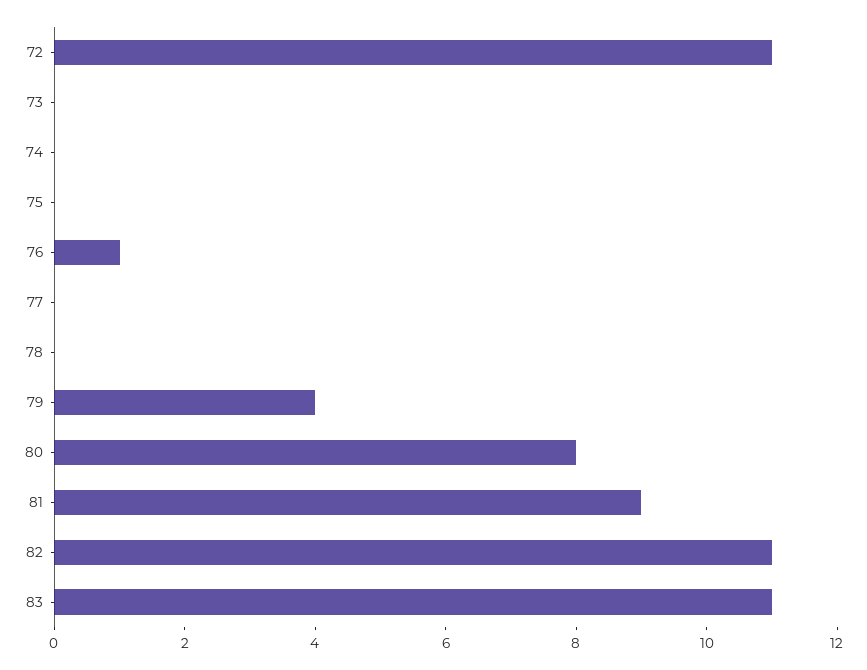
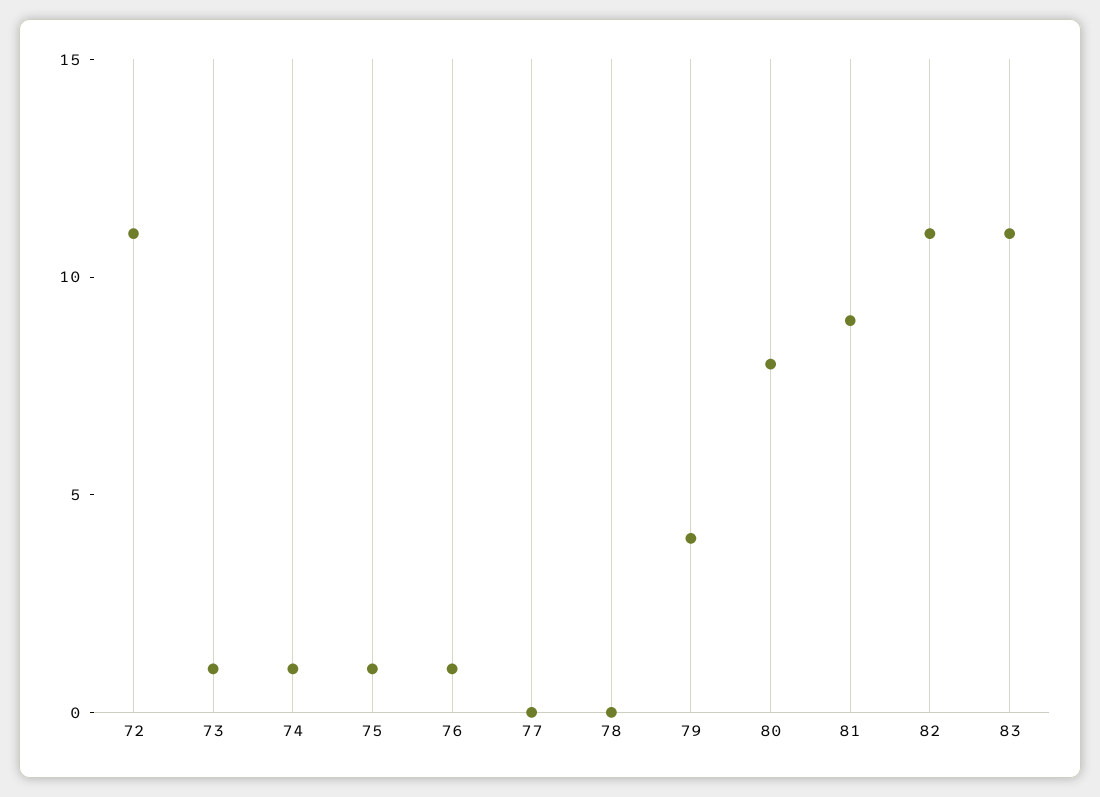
  {
    "72": 11,
-   "73": 0,
+   "73": 1,
-   "74": 0,
+   "74": 1,
-   "75": 0,
+   "75": 1,
    "76": 1,
    "77": 0,
    "78": 0,
    "79": 4,
    "80": 8,
    "81": 9,
    "82": 11,
    "83": 11
  }

